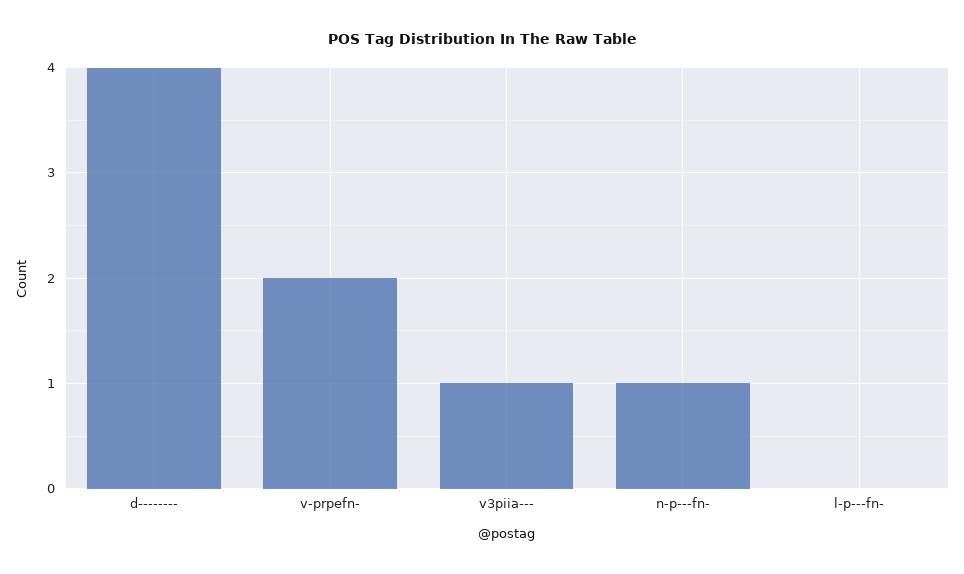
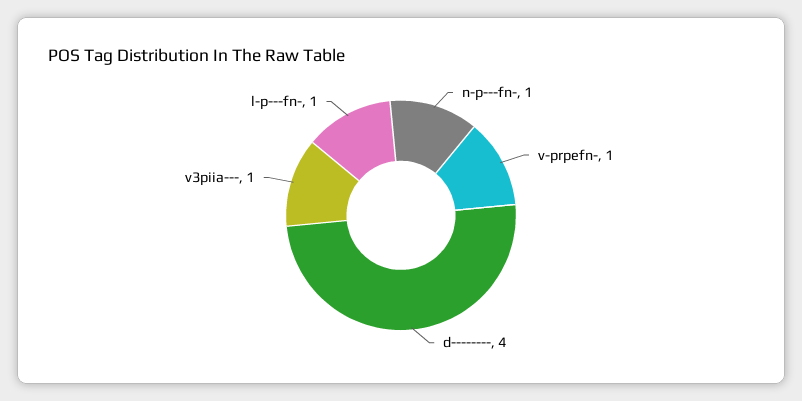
  {
    "d--------": 4,
-   "v-prpefn-": 2,
+   "v-prpefn-": 1,
    "v3piia---": 1,
    "n-p---fn-": 1,
-   "l-p---fn-": 0
+   "l-p---fn-": 1
  }

